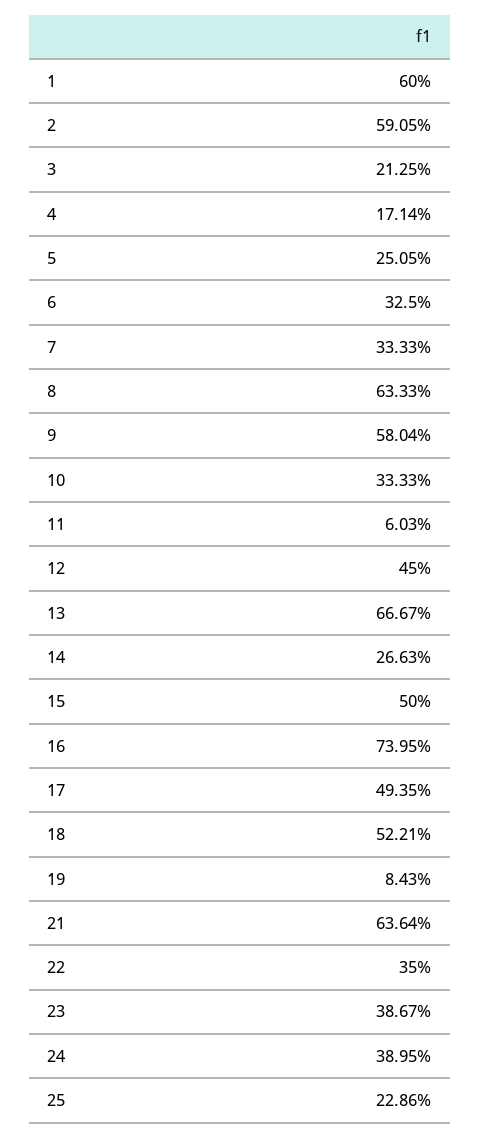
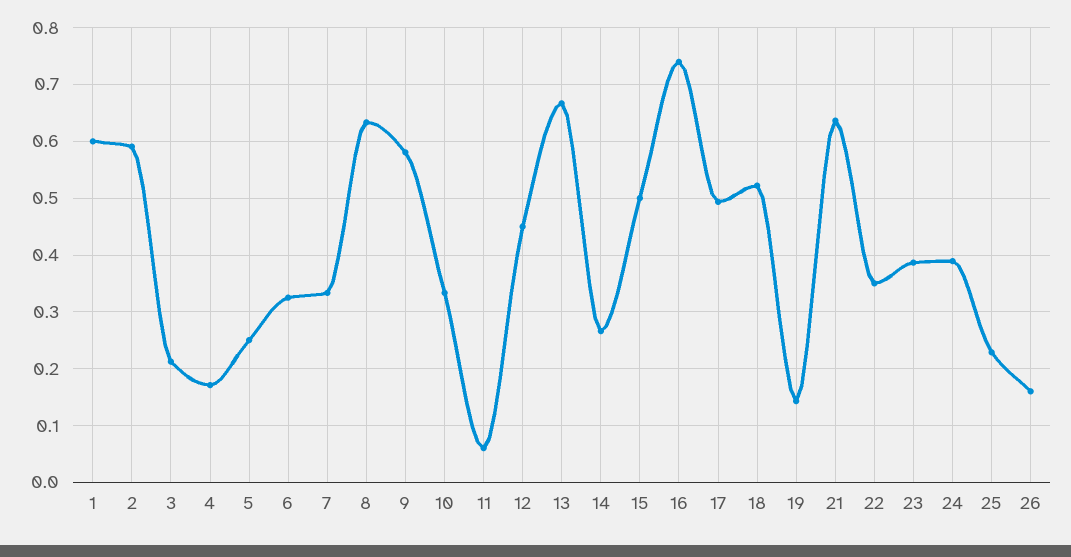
  {
    "1": 0.6,
    "2": 0.5905,
    "3": 0.2125,
    "4": 0.1714,
    "5": 0.2505,
    "6": 0.325,
    "7": 0.3333,
    "8": 0.6333,
    "9": 0.5804,
    "10": 0.3333,
    "11": 0.0603,
    "12": 0.45,
    "13": 0.6667,
    "14": 0.2663,
    "15": 0.5,
    "16": 0.7395,
    "17": 0.4935,
    "18": 0.5221,
-   "19": 0.0843,
+   "19": 0.14,
    "21": 0.6364,
    "22": 0.35,
    "23": 0.3867,
    "24": 0.3895,
-   "25": 0.2286
+   "25": 0.2286,
+   "26": 0.16
  }

